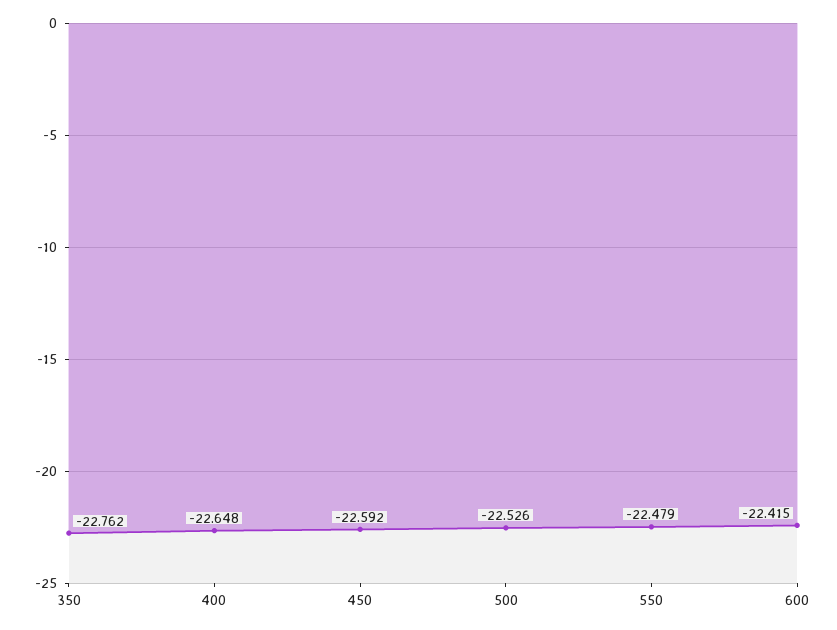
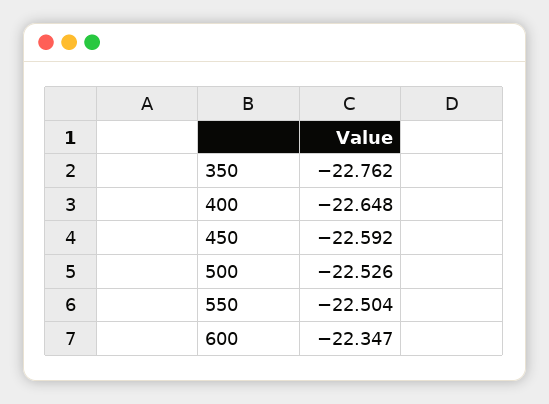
  {
    "350": -22.762,
    "400": -22.648,
    "450": -22.592,
    "500": -22.526,
-   "550": -22.479,
+   "550": -22.504,
-   "600": -22.415
+   "600": -22.347
  }

